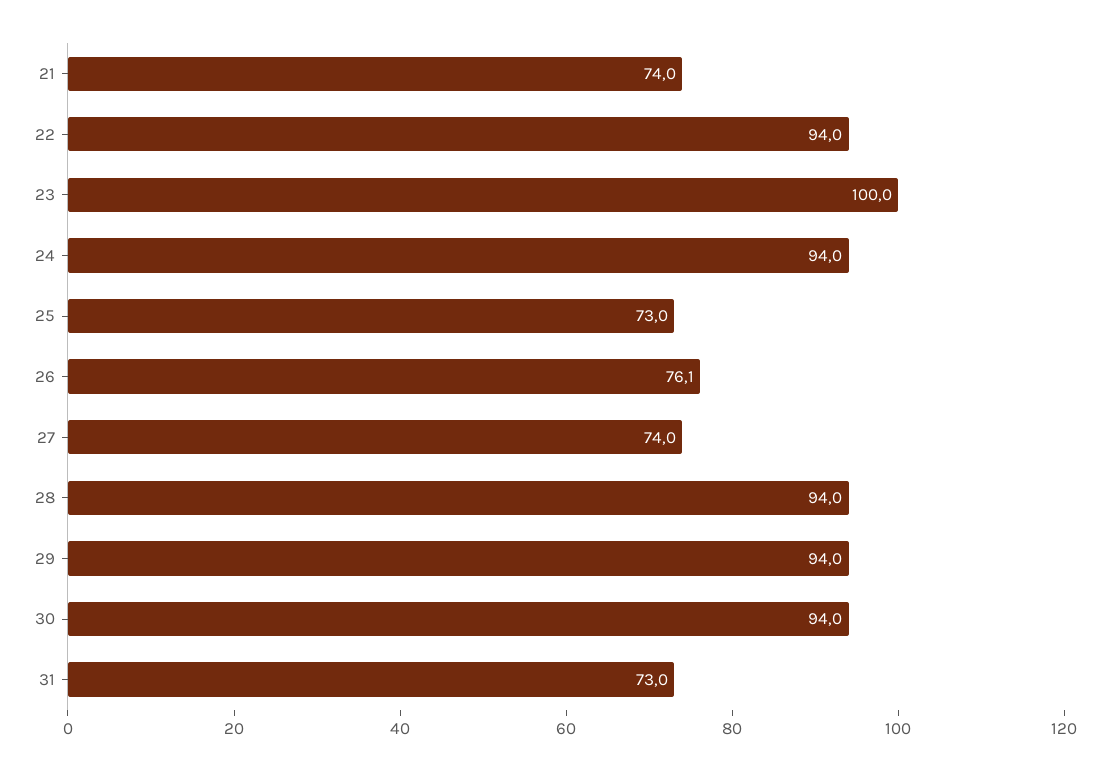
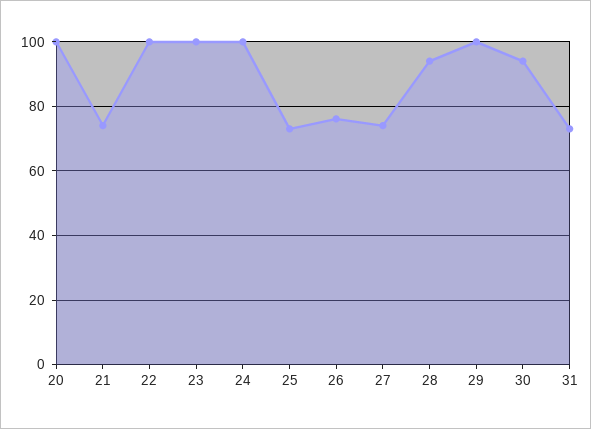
  {
    "21": 74,
-   "22": 94,
+   "22": 100,
    "23": 100,
-   "24": 94,
+   "24": 100,
    "25": 73,
    "26": 76.1,
    "27": 74,
    "28": 94,
-   "29": 94,
+   "29": 100,
    "30": 94,
-   "31": 73
+   "31": 73,
+   "20": 100
  }

